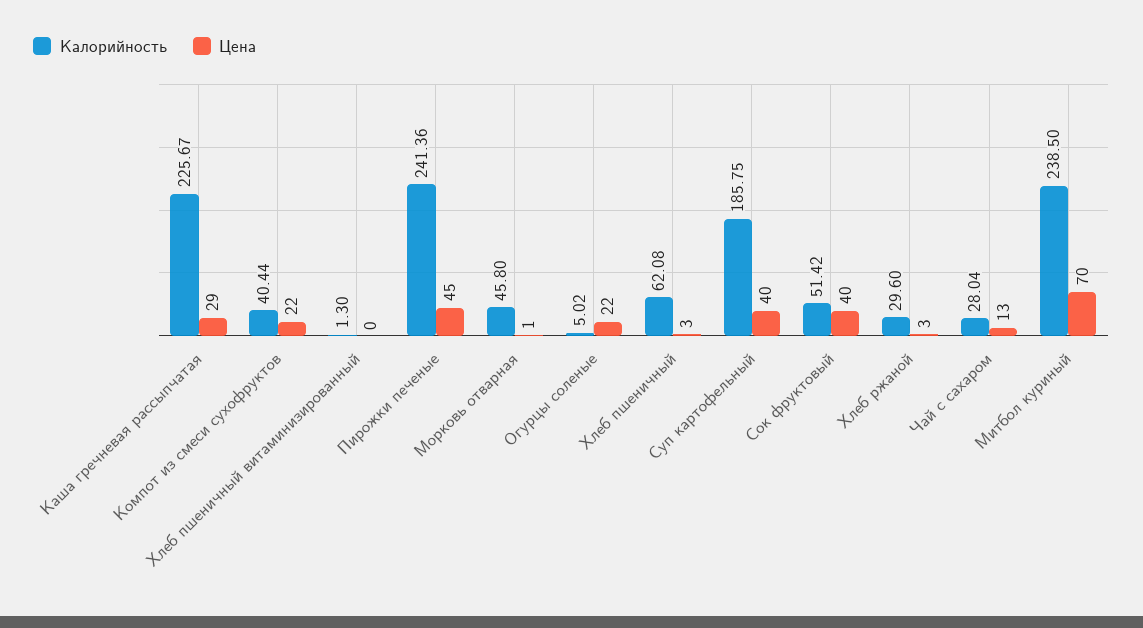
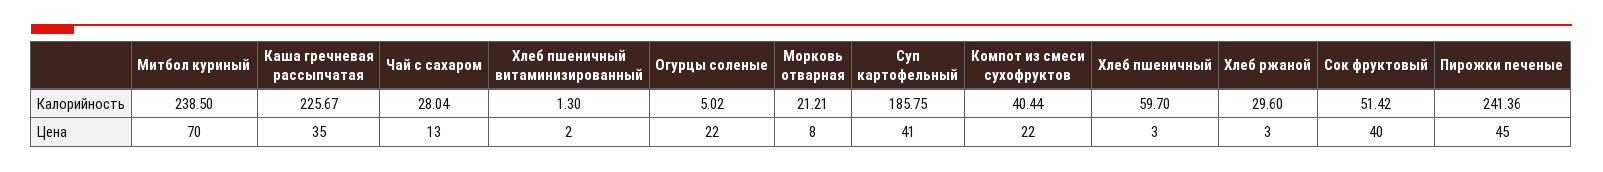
  {
    "Калорийность": {
      "Каша гречневая рассыпчатая": 225.67,
      "Компот из смеси сухофруктов": 40.44,
      "Хлеб пшеничный витаминизированный": 1.3,
      "Пирожки печеные": 241.36,
-     "Морковь отварная": 45.8,
+     "Морковь отварная": 21.21,
      "Огурцы соленые": 5.02,
-     "Хлеб пшеничный": 62.08,
+     "Хлеб пшеничный": 59.7,
      "Суп картофельный": 185.75,
      "Сок фруктовый": 51.42,
      "Хлеб ржаной": 29.6,
      "Чай с сахаром": 28.04,
      "Митбол куриный": 238.5
    },
    "Цена": {
-     "Каша гречневая рассыпчатая": 29,
+     "Каша гречневая рассыпчатая": 35,
      "Компот из смеси сухофруктов": 22,
-     "Хлеб пшеничный витаминизированный": 0,
+     "Хлеб пшеничный витаминизированный": 2,
      "Пирожки печеные": 45,
-     "Морковь отварная": 1,
+     "Морковь отварная": 8,
      "Огурцы соленые": 22,
      "Хлеб пшеничный": 3,
-     "Суп картофельный": 40,
+     "Суп картофельный": 41,
      "Сок фруктовый": 40,
      "Хлеб ржаной": 3,
      "Чай с сахаром": 13,
      "Митбол куриный": 70
    }
  }

